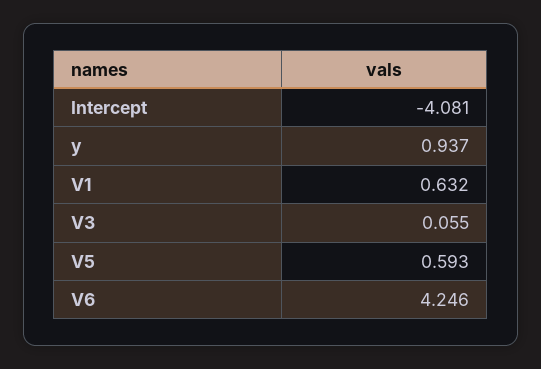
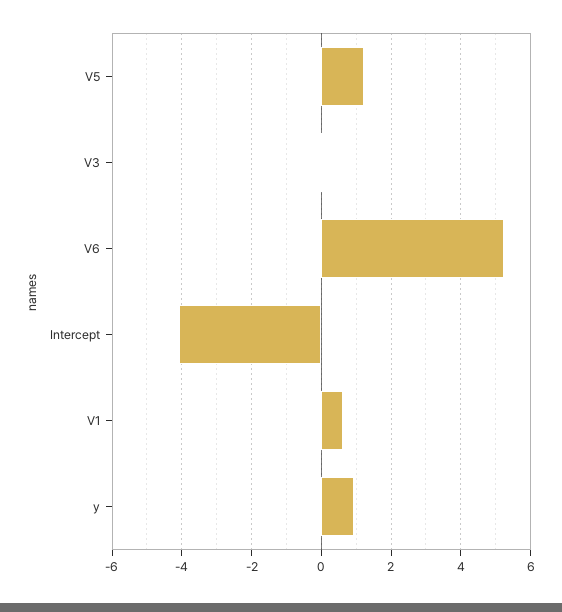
  {
    "Intercept": -4.081,
    "y": 0.937,
    "V1": 0.632,
    "V3": 0.055,
-   "V5": 0.593,
+   "V5": 1.2,
-   "V6": 4.246
+   "V6": 5.2
  }

